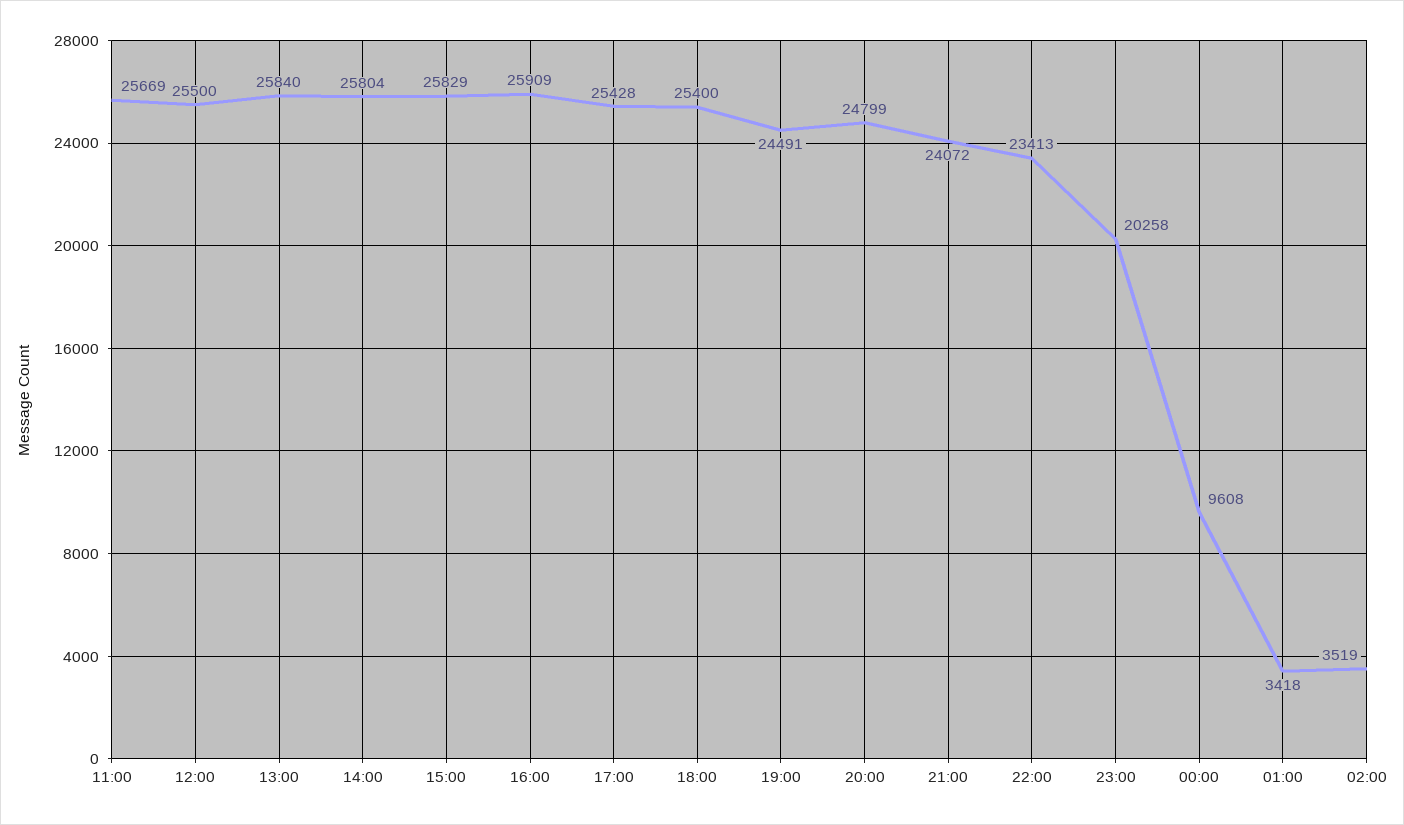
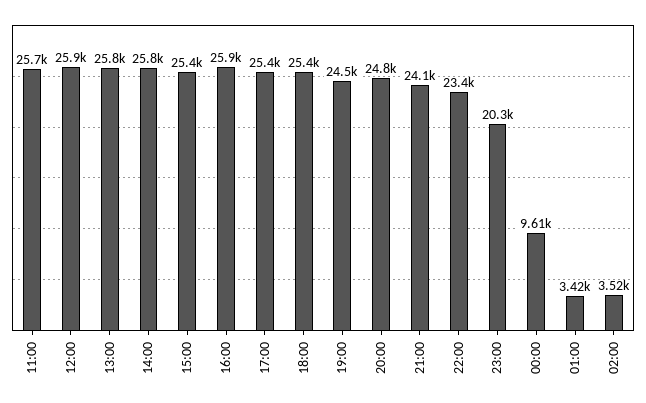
  {
    "11:00": 25669,
-   "12:00": 25500,
+   "12:00": 25900,
    "13:00": 25840,
    "14:00": 25804,
-   "15:00": 25829,
+   "15:00": 25400,
    "16:00": 25909,
    "17:00": 25428,
    "18:00": 25400,
    "19:00": 24491,
    "20:00": 24799,
    "21:00": 24072,
    "22:00": 23413,
    "23:00": 20258,
    "00:00": 9608,
    "01:00": 3418,
    "02:00": 3519
  }

